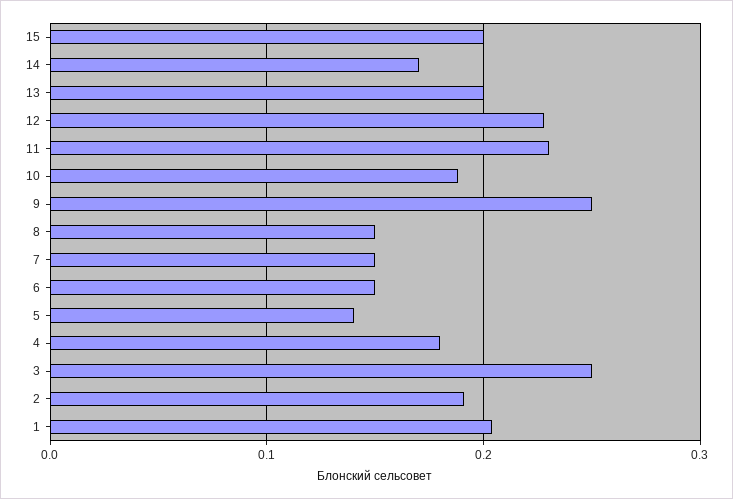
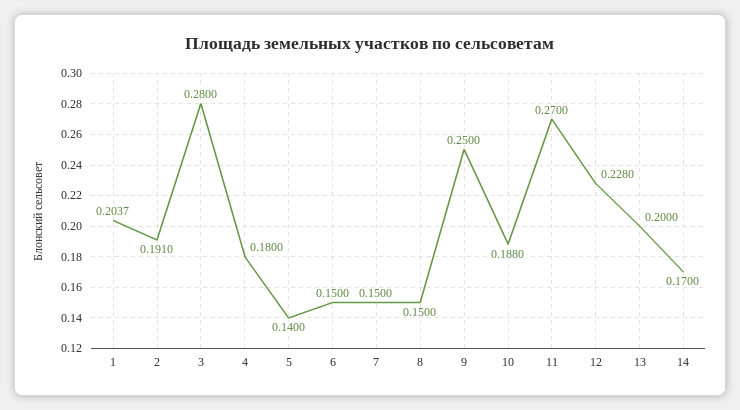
  {
-   "15": 0.2,
    "14": 0.17,
    "13": 0.2,
    "12": 0.228,
-   "11": 0.23,
+   "11": 0.27,
    "10": 0.188,
    "9": 0.25,
    "8": 0.15,
    "7": 0.15,
    "6": 0.15,
    "5": 0.14,
    "4": 0.18,
-   "3": 0.25,
+   "3": 0.28,
    "2": 0.191,
    "1": 0.2037
  }

